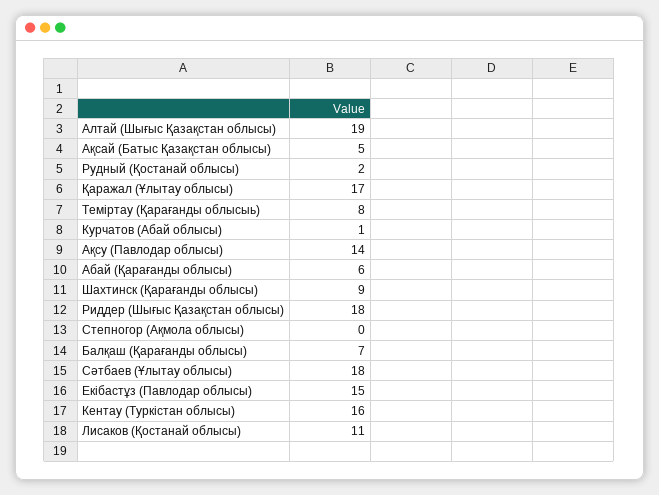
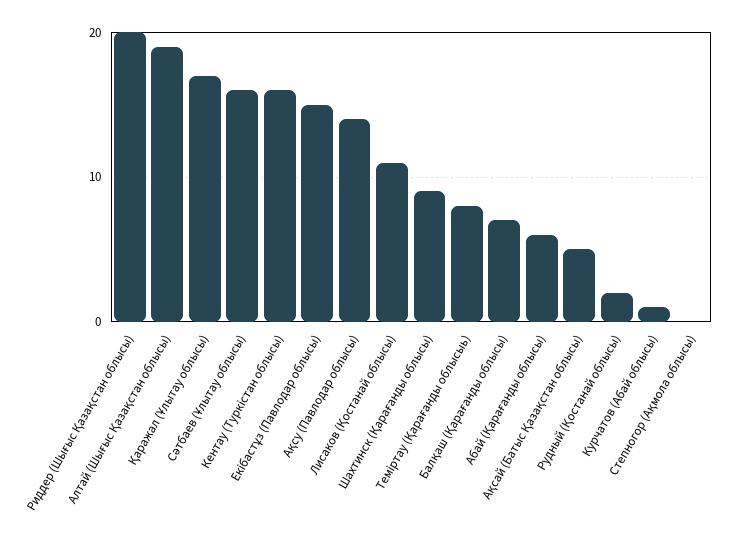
  {
    "Алтай (Шығыс Қазақстан облысы)": 19,
    "Ақсай (Батыс Қазақстан облысы)": 5,
    "Рудный (Қостанай облысы)": 2,
    "Қаражал (Ұлытау облысы)": 17,
    "Теміртау (Қарағанды облысыь)": 8,
    "Курчатов (Абай облысы)": 1,
    "Ақсу (Павлодар облысы)": 14,
    "Абай (Қарағанды облысы)": 6,
    "Шахтинск (Қарағанды облысы)": 9,
-   "Риддер (Шығыс Қазақстан облысы)": 18,
+   "Риддер (Шығыс Қазақстан облысы)": 20,
    "Степногор (Ақмола облысы)": 0,
    "Балқаш (Қарағанды облысы)": 7,
-   "Сәтбаев (Ұлытау облысы)": 18,
+   "Сәтбаев (Ұлытау облысы)": 16,
    "Екібастұз (Павлодар облысы)": 15,
    "Кентау (Туркістан облысы)": 16,
    "Лисаков (Қостанай облысы)": 11
  }

